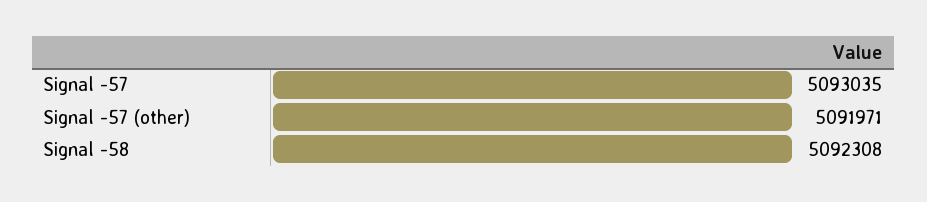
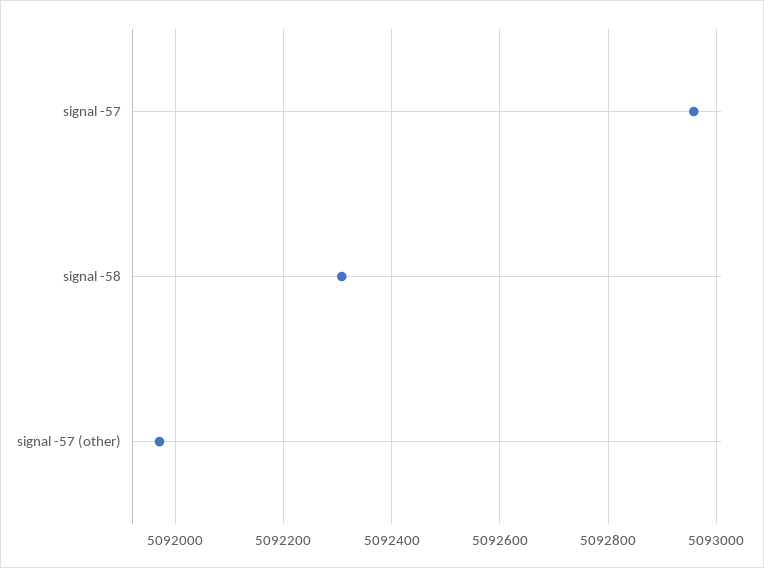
  {
-   "Signal -57": 5093035,
+   "Signal -57": 5092960,
    "Signal -57 (other)": 5091971,
    "Signal -58": 5092308
  }

